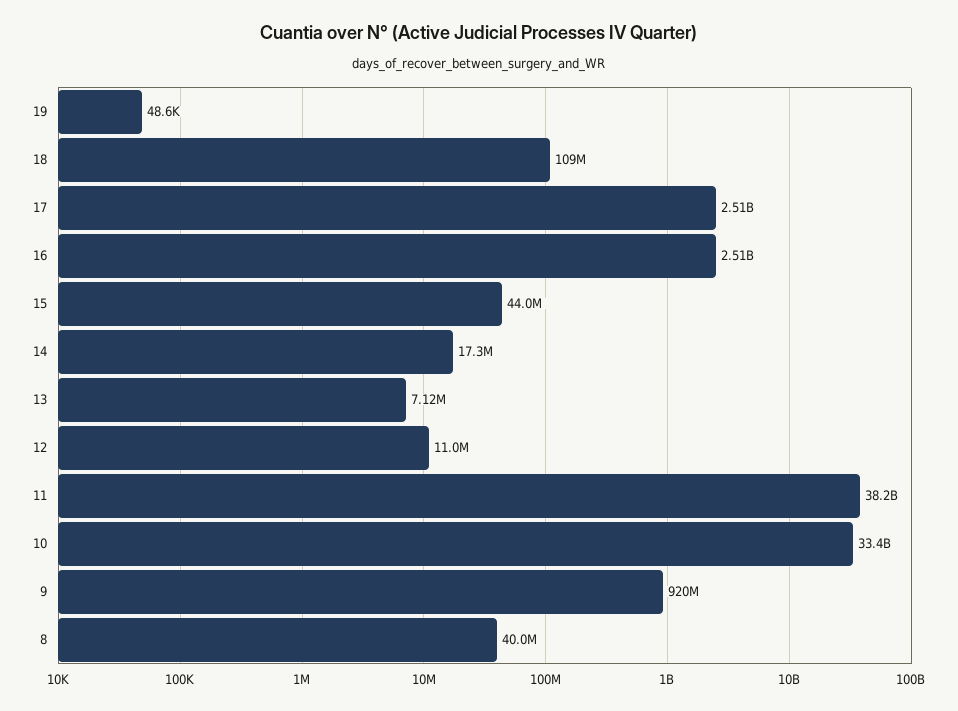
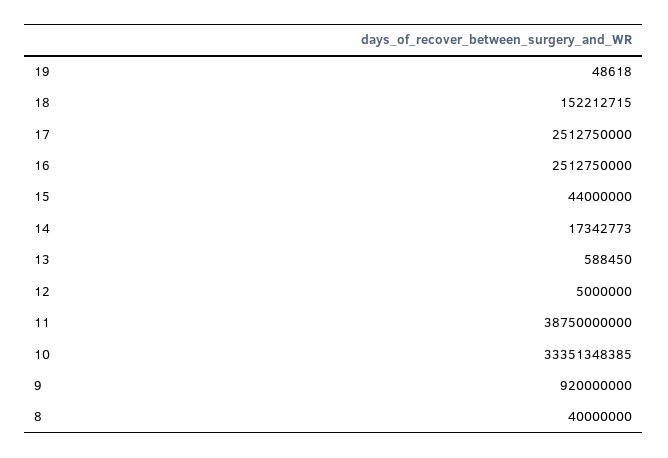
  {
    "19": 48618,
-   "18": 109000000,
+   "18": 152212715,
    "17": 2512750000,
    "16": 2512750000,
    "15": 44000000,
    "14": 17342773,
-   "13": 7120000,
+   "13": 588450,
-   "12": 11000000,
+   "12": 5000000,
-   "11": 38200000000,
+   "11": 38750000000,
    "10": 33351348385,
    "9": 920000000,
    "8": 40000000
  }

